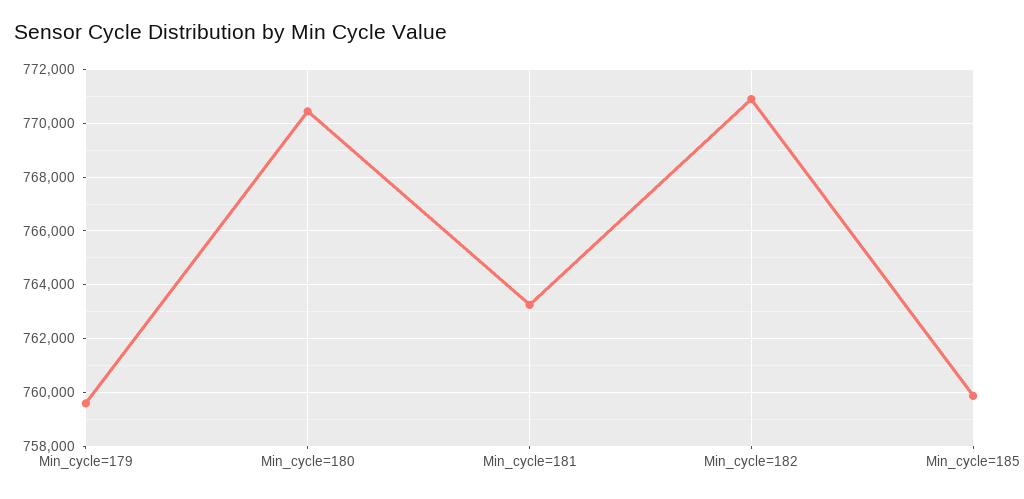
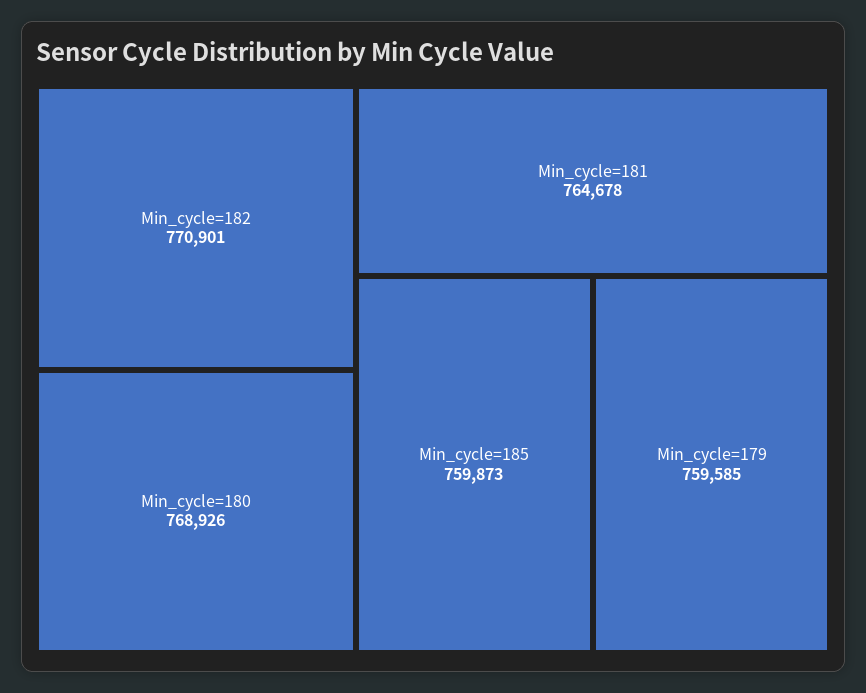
  {
    "Min_cycle=179": 759585,
-   "Min_cycle=180": 770500,
+   "Min_cycle=180": 768926,
-   "Min_cycle=181": 763250,
+   "Min_cycle=181": 764678,
    "Min_cycle=182": 770901,
    "Min_cycle=185": 759873
  }

